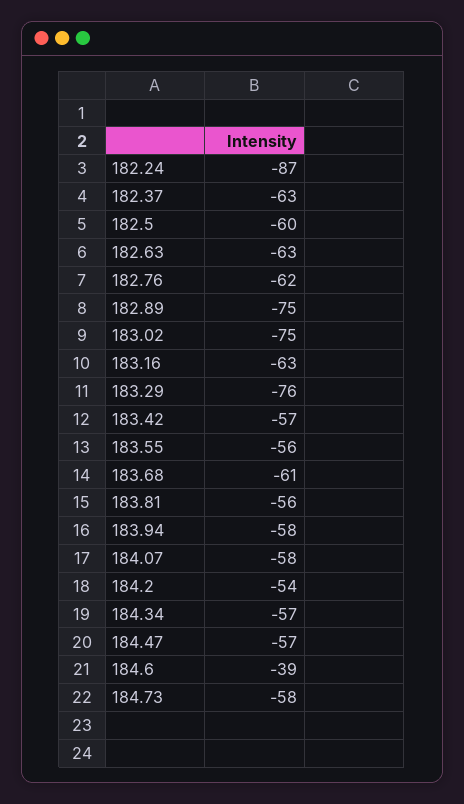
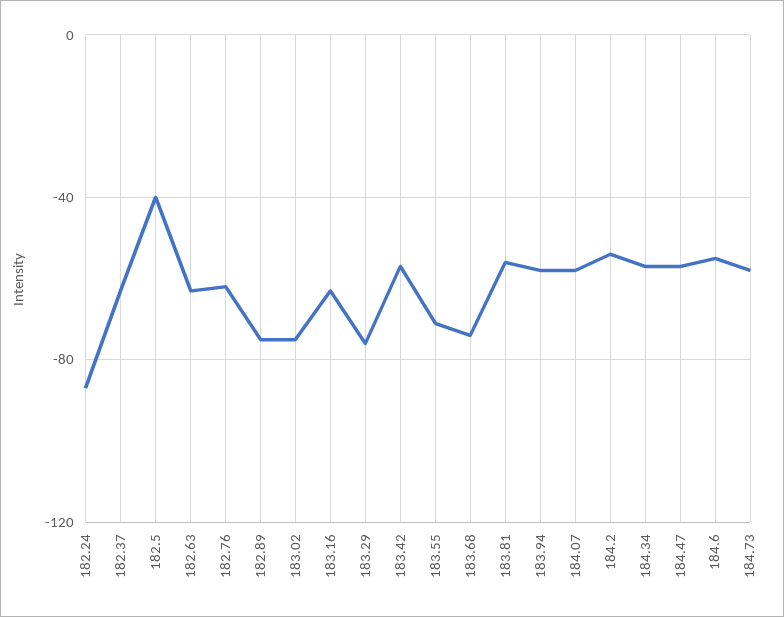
  {
    "182.24": -87,
    "182.37": -63,
-   "182.5": -60,
+   "182.5": -40,
    "182.63": -63,
    "182.76": -62,
    "182.89": -75,
    "183.02": -75,
    "183.16": -63,
    "183.29": -76,
    "183.42": -57,
-   "183.55": -56,
+   "183.55": -70,
-   "183.68": -61,
+   "183.68": -75,
    "183.81": -56,
    "183.94": -58,
    "184.07": -58,
    "184.2": -54,
    "184.34": -57,
    "184.47": -57,
-   "184.6": -39,
+   "184.6": -55,
    "184.73": -58
  }

